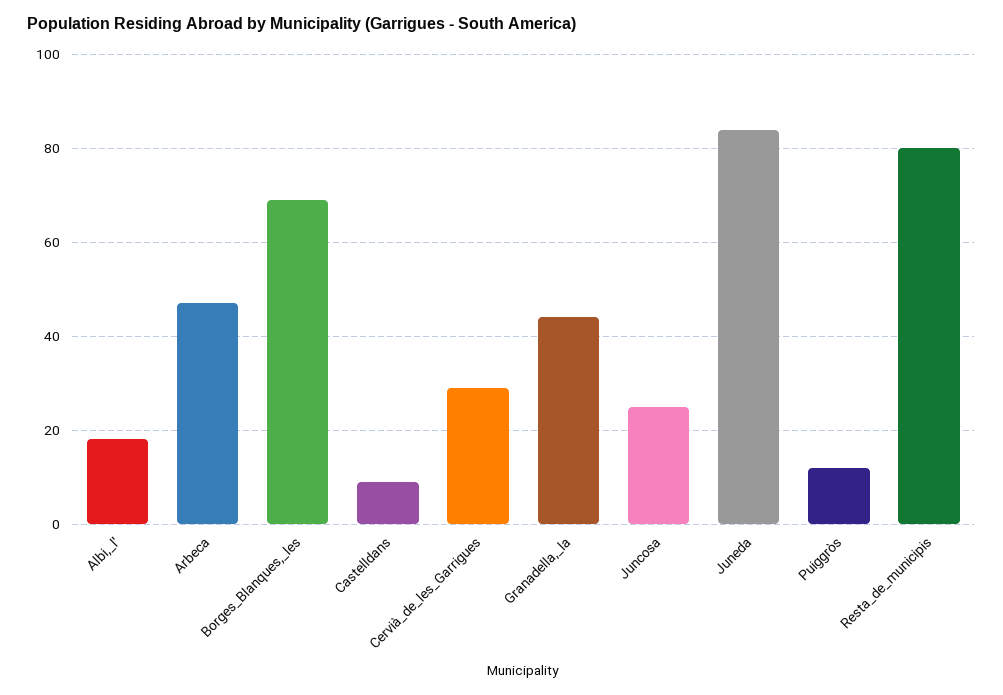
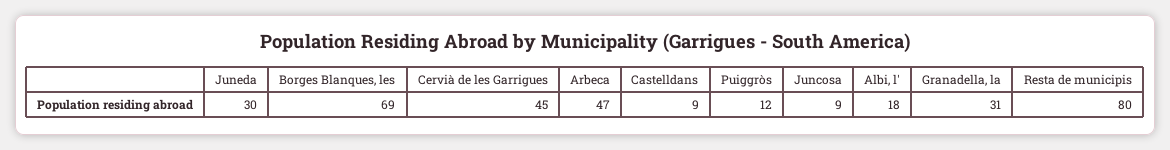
  {
    "Albi,_l'": 18,
    "Arbeca": 47,
    "Borges_Blanques,_les": 69,
    "Castelldans": 9,
-   "Cervià_de_les_Garrigues": 30,
+   "Cervià_de_les_Garrigues": 45,
-   "Granadella,_la": 45,
+   "Granadella,_la": 31,
-   "Juncosa": 25,
+   "Juncosa": 9,
-   "Juneda": 85,
+   "Juneda": 30,
    "Puiggròs": 12,
    "Resta_de_municipis": 80
  }

